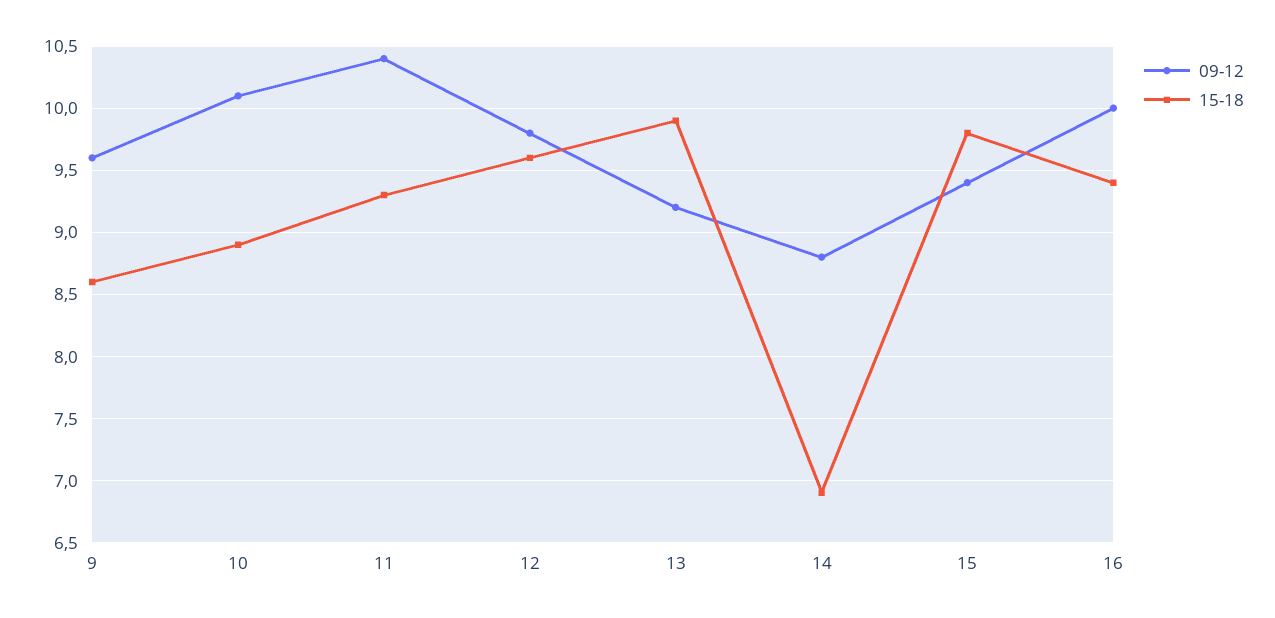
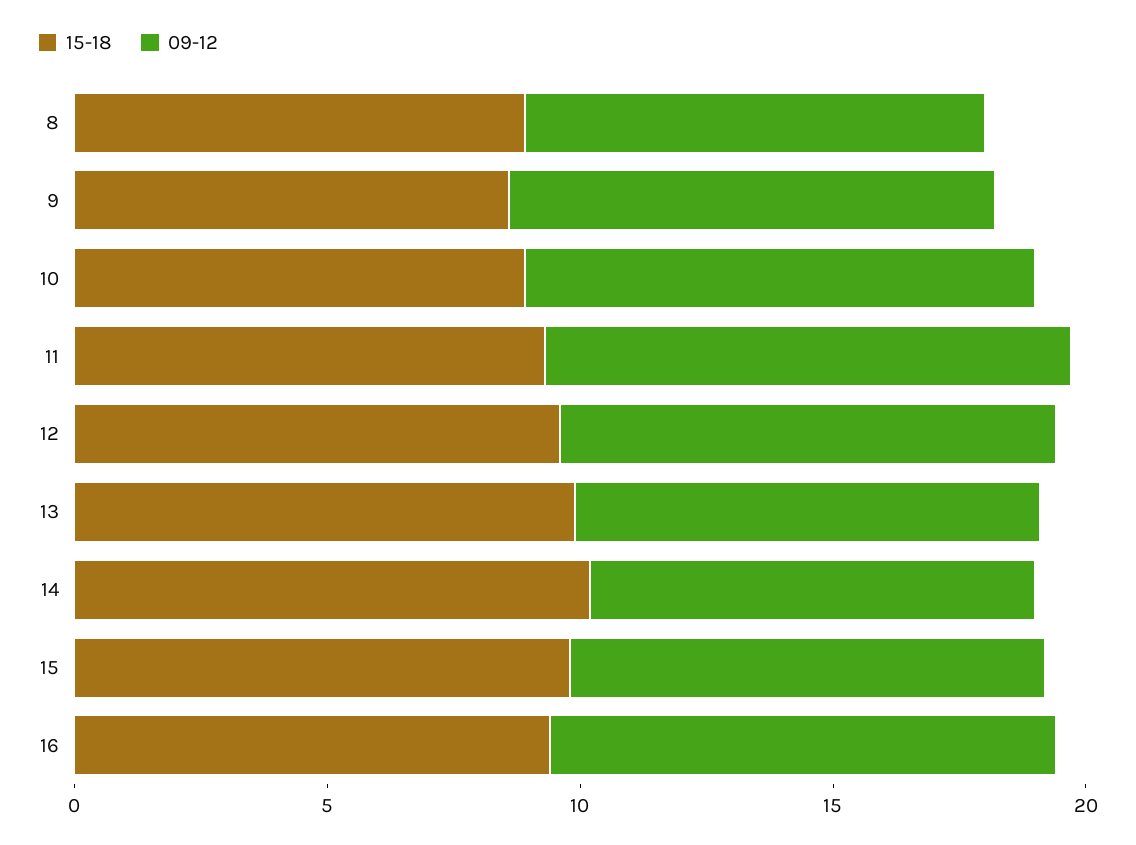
  {
    "09-12": {
      "9": 9.6,
      "10": 10.1,
      "11": 10.4,
      "12": 9.8,
      "13": 9.2,
      "14": 8.8,
      "15": 9.4,
-     "16": 10
+     "16": 10,
+     "8": 9
    },
    "15-18": {
      "9": 8.6,
      "10": 8.9,
      "11": 9.3,
      "12": 9.6,
      "13": 9.9,
-     "14": 6.9,
+     "14": 10,
      "15": 9.8,
-     "16": 9.4
+     "16": 9.4,
+     "8": 9
    }
  }

